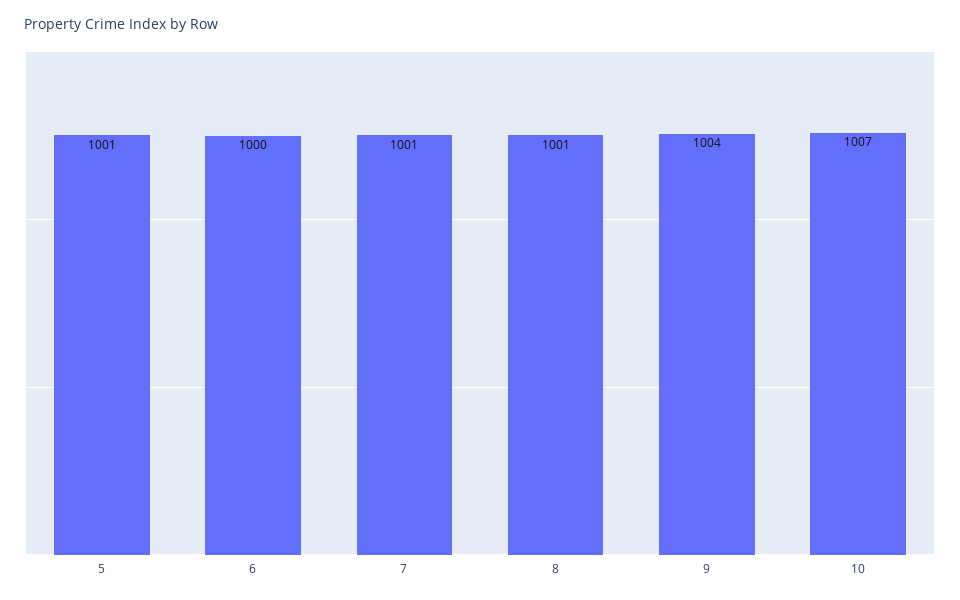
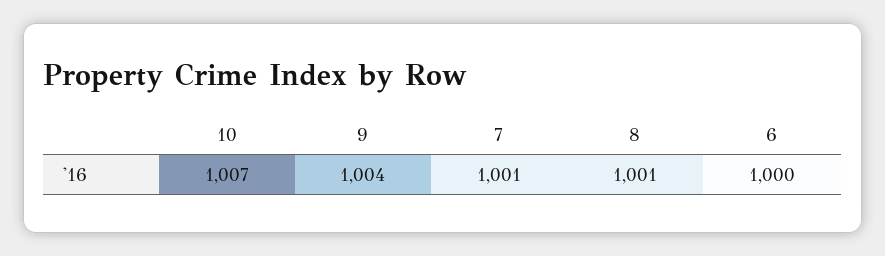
  {
-   "5": 1001,
    "6": 1000,
    "7": 1001,
    "8": 1001,
    "9": 1004,
    "10": 1007
  }

